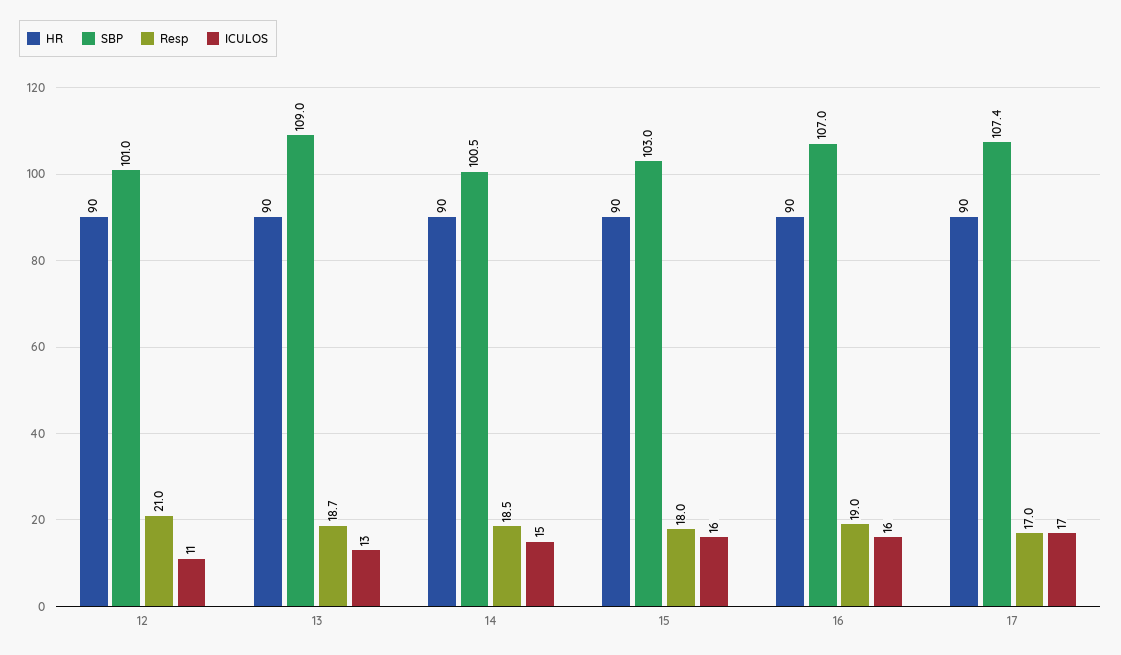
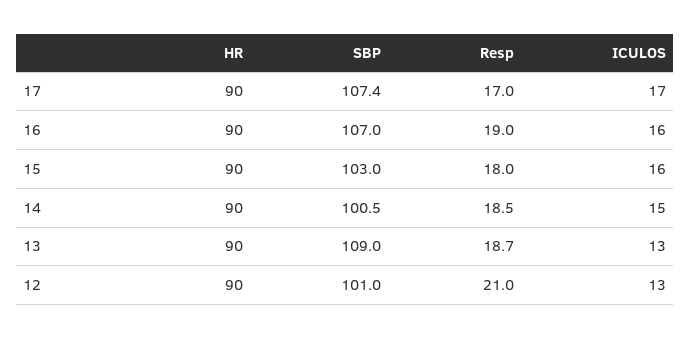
  {
    "HR": {
      "12": 90,
      "13": 90,
      "14": 90,
      "15": 90,
      "16": 90,
      "17": 90
    },
    "SBP": {
      "12": 101,
      "13": 109,
      "14": 100.5,
      "15": 103,
      "16": 107,
      "17": 107.4
    },
    "Resp": {
      "12": 21,
      "13": 18.7,
      "14": 18.5,
      "15": 18,
      "16": 19,
      "17": 17
    },
    "ICULOS": {
-     "12": 11,
+     "12": 13,
      "13": 13,
      "14": 15,
      "15": 16,
      "16": 16,
      "17": 17
    }
  }

